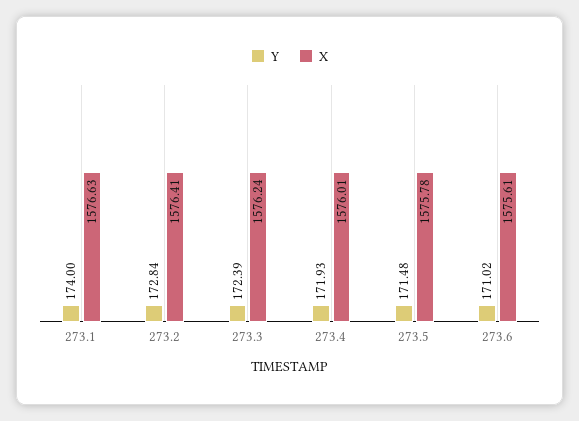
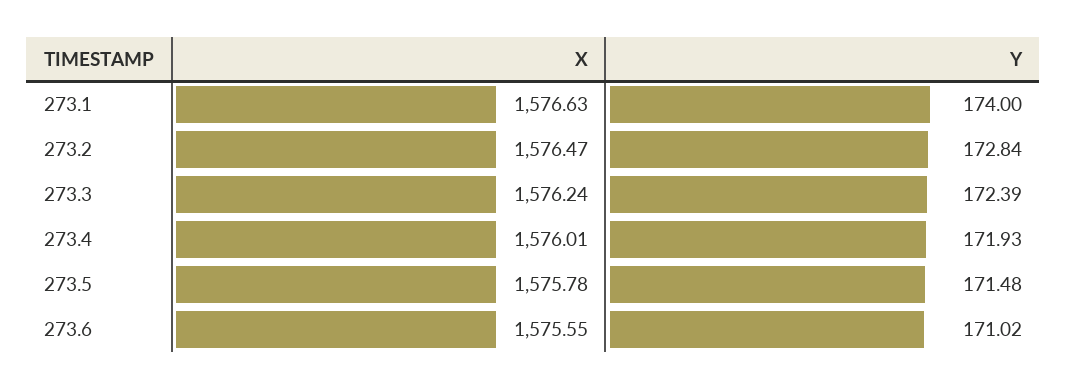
  {
    "Y": {
      "273.1": 174,
      "273.2": 172.84,
      "273.3": 172.39,
      "273.4": 171.93,
      "273.5": 171.48,
      "273.6": 171.02
    },
    "X": {
      "273.1": 1576.63,
-     "273.2": 1576.41,
+     "273.2": 1576.47,
      "273.3": 1576.24,
      "273.4": 1576.01,
      "273.5": 1575.78,
-     "273.6": 1575.61
+     "273.6": 1575.55
    }
  }

